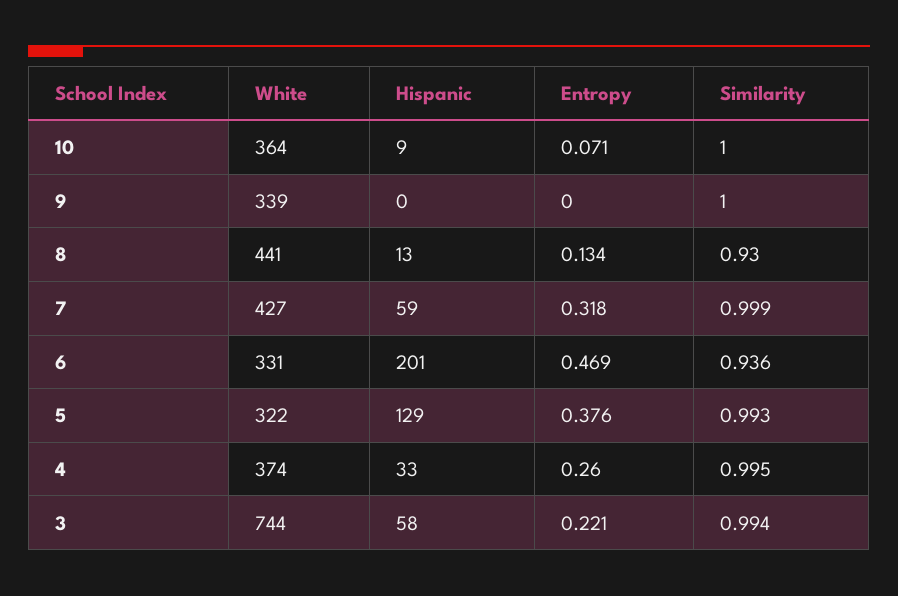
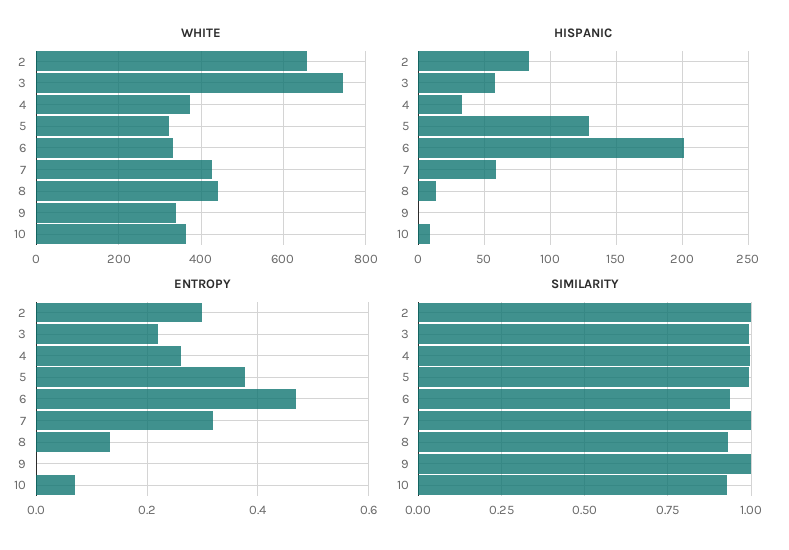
  {
    "White": {
      "10": 364,
      "9": 339,
      "8": 441,
      "7": 427,
      "6": 331,
      "5": 322,
      "4": 374,
-     "3": 744
+     "3": 744,
+     "2": 660
    },
    "Hispanic": {
      "10": 9,
      "9": 0,
      "8": 13,
      "7": 59,
      "6": 201,
      "5": 129,
      "4": 33,
-     "3": 58
+     "3": 58,
+     "2": 85
    },
    "Entropy": {
      "10": 0.071,
      "9": 0,
      "8": 0.134,
      "7": 0.318,
      "6": 0.469,
      "5": 0.376,
      "4": 0.26,
-     "3": 0.221
+     "3": 0.221,
+     "2": 0.3
    },
    "Similarity": {
-     "10": 1,
+     "10": 0.925,
      "9": 1,
      "8": 0.93,
      "7": 0.999,
      "6": 0.936,
      "5": 0.993,
      "4": 0.995,
-     "3": 0.994
+     "3": 0.994,
+     "2": 1
    }
  }

